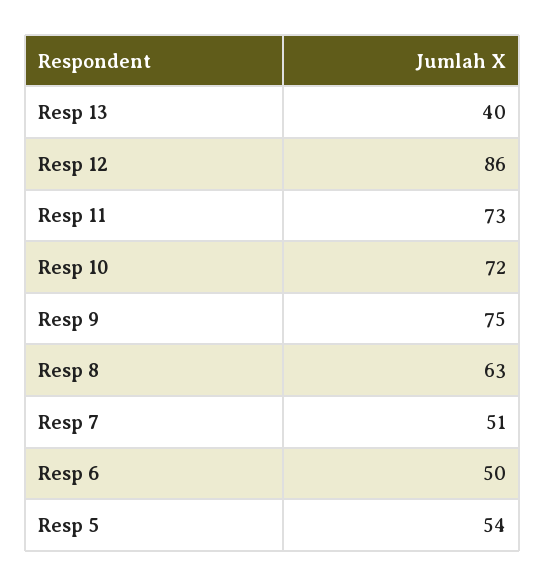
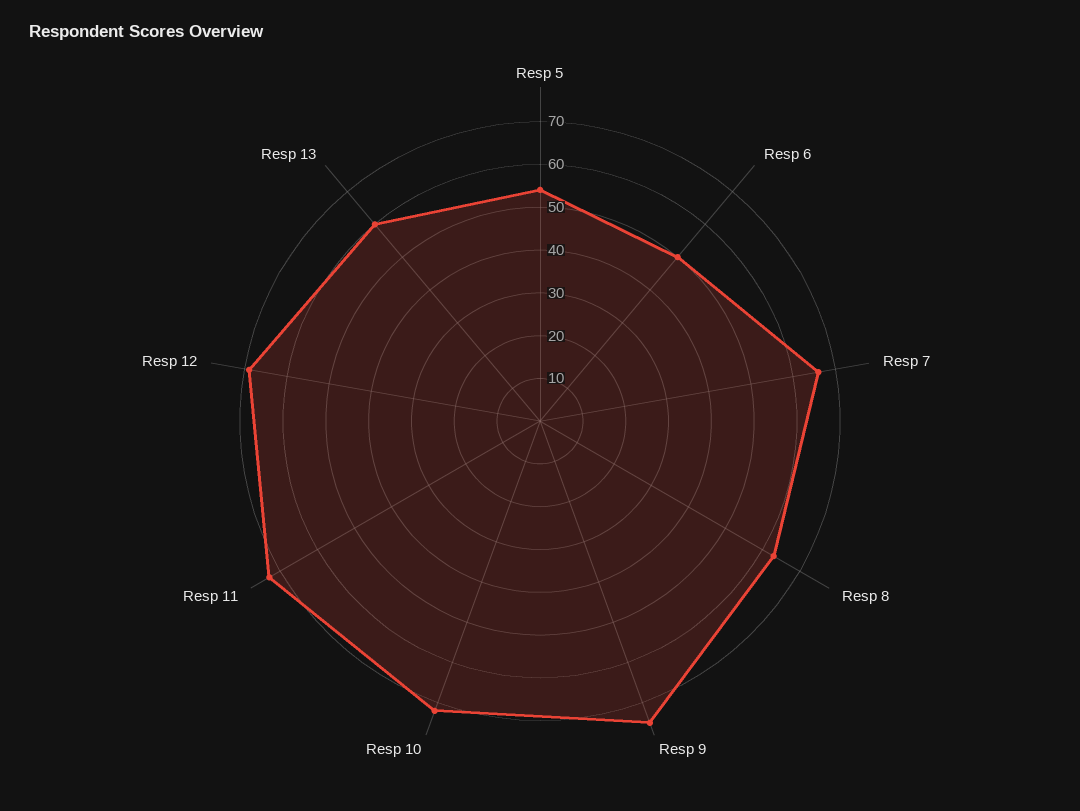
  {
-   "Resp 13": 40,
+   "Resp 13": 60,
-   "Resp 12": 86,
+   "Resp 12": 70,
    "Resp 11": 73,
    "Resp 10": 72,
    "Resp 9": 75,
    "Resp 8": 63,
-   "Resp 7": 51,
+   "Resp 7": 65,
    "Resp 6": 50,
    "Resp 5": 54
  }

